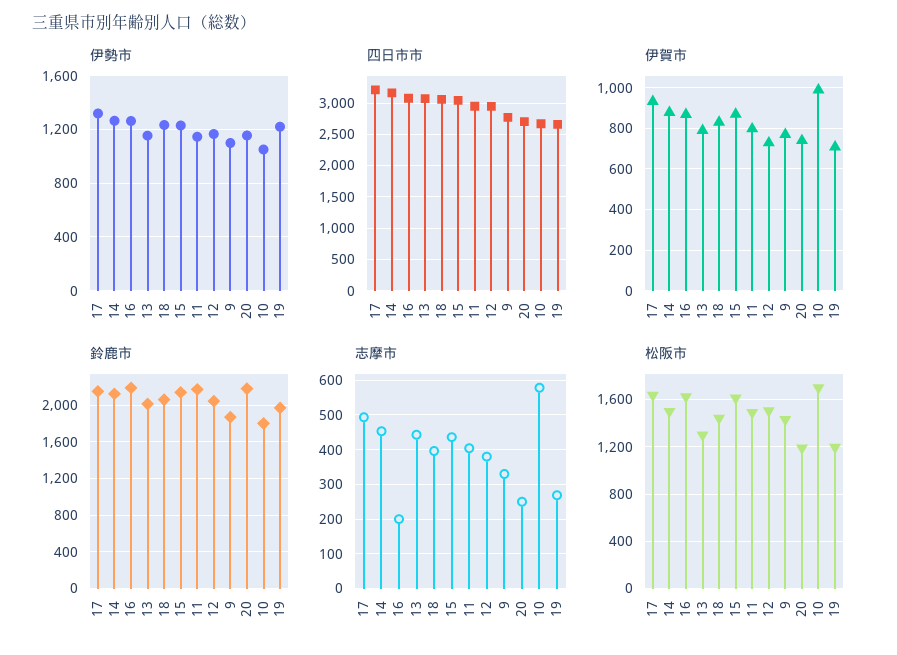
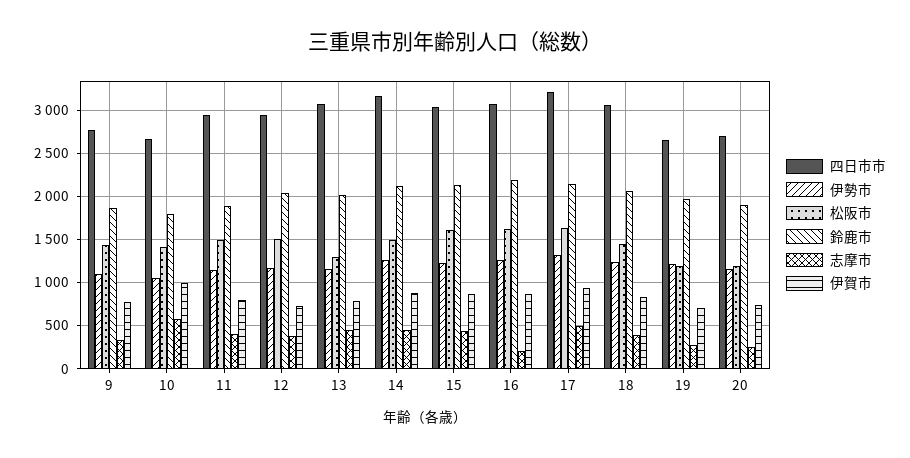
  {
    "伊勢市": {
      "17": 1300,
      "14": 1250,
      "16": 1250,
      "13": 1150,
      "18": 1250,
      "15": 1250,
      "11": 1150,
      "12": 1150,
      "9": 1100,
      "20": 1150,
      "10": 1050,
      "19": 1200
    },
    "四日市市": {
      "17": 3200,
      "14": 3200,
      "16": 3100,
      "13": 3100,
      "18": 3100,
      "15": 3000,
      "11": 2900,
      "12": 2900,
      "9": 2800,
      "20": 2700,
      "10": 2700,
      "19": 2700
    },
    "伊賀市": {
      "17": 950,
      "14": 900,
      "16": 850,
      "13": 800,
      "18": 850,
      "15": 850,
      "11": 800,
      "12": 750,
      "9": 750,
      "20": 750,
      "10": 1000,
      "19": 700
    },
    "鈴鹿市": {
      "17": 2200,
      "14": 2100,
      "16": 2200,
      "13": 2000,
      "18": 2100,
      "15": 2100,
-     "11": 2200,
+     "11": 1900,
      "12": 2000,
      "9": 1900,
-     "20": 2200,
+     "20": 1900,
      "10": 1800,
      "19": 2000
    },
    "志摩市": {
      "17": 500,
      "14": 460,
      "16": 200,
      "13": 440,
      "18": 400,
      "15": 440,
      "11": 400,
      "12": 380,
      "9": 340,
      "20": 260,
      "10": 580,
      "19": 260
    },
    "松阪市": {
      "17": 1600,
      "14": 1500,
      "16": 1600,
      "13": 1300,
      "18": 1400,
      "15": 1600,
      "11": 1500,
      "12": 1500,
      "9": 1400,
      "20": 1200,
-     "10": 1700,
+     "10": 1400,
      "19": 1200
    }
  }

